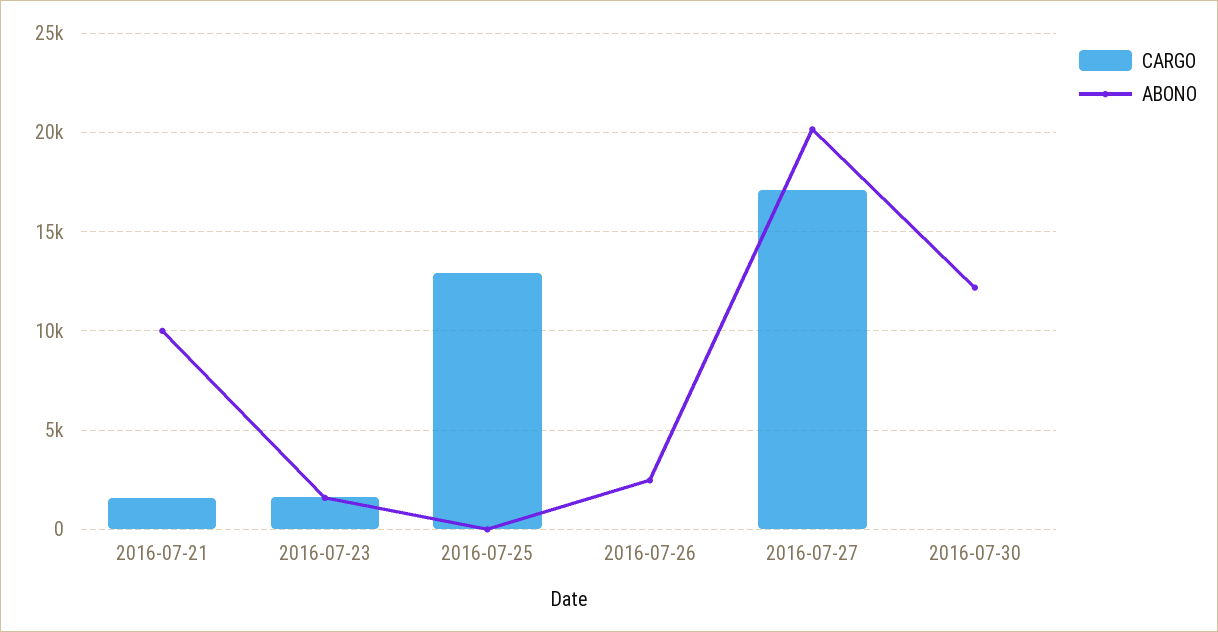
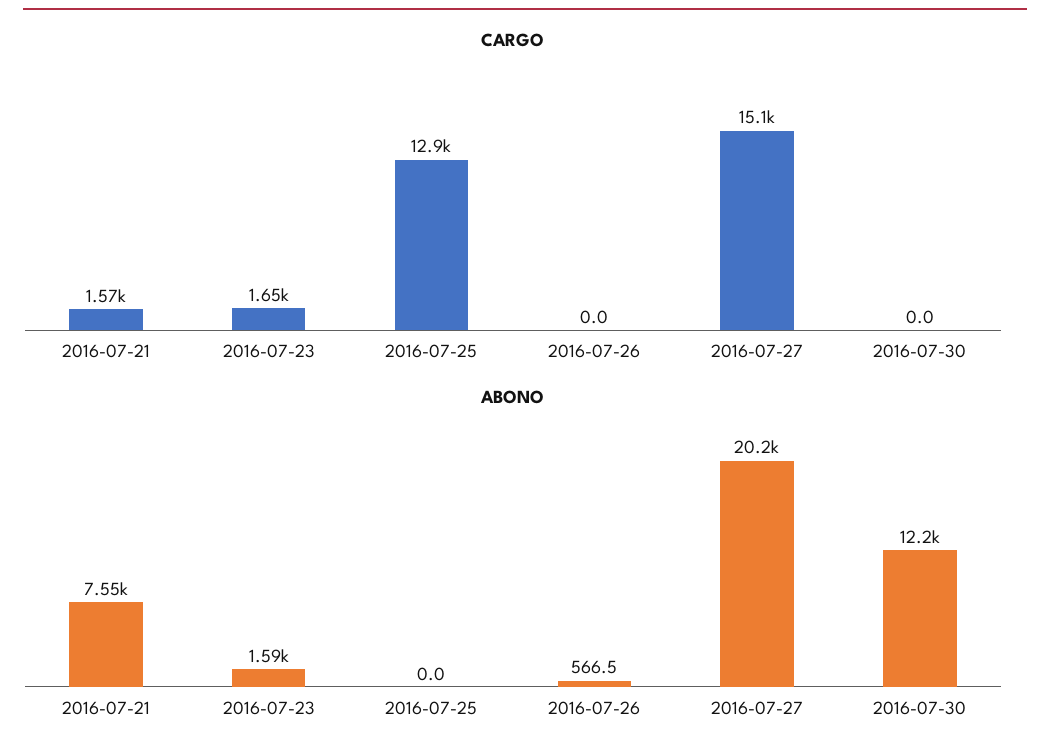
  {
    "CARGO": {
      "2016-07-21": 1570,
      "2016-07-23": 1650,
      "2016-07-25": 12900,
      "2016-07-26": 0,
-     "2016-07-27": 17000,
+     "2016-07-27": 15100,
      "2016-07-30": 0
    },
    "ABONO": {
-     "2016-07-21": 10000,
+     "2016-07-21": 7550,
      "2016-07-23": 1590,
      "2016-07-25": 0,
-     "2016-07-26": 2500,
+     "2016-07-26": 566.5,
      "2016-07-27": 20200,
      "2016-07-30": 12200
    }
  }

